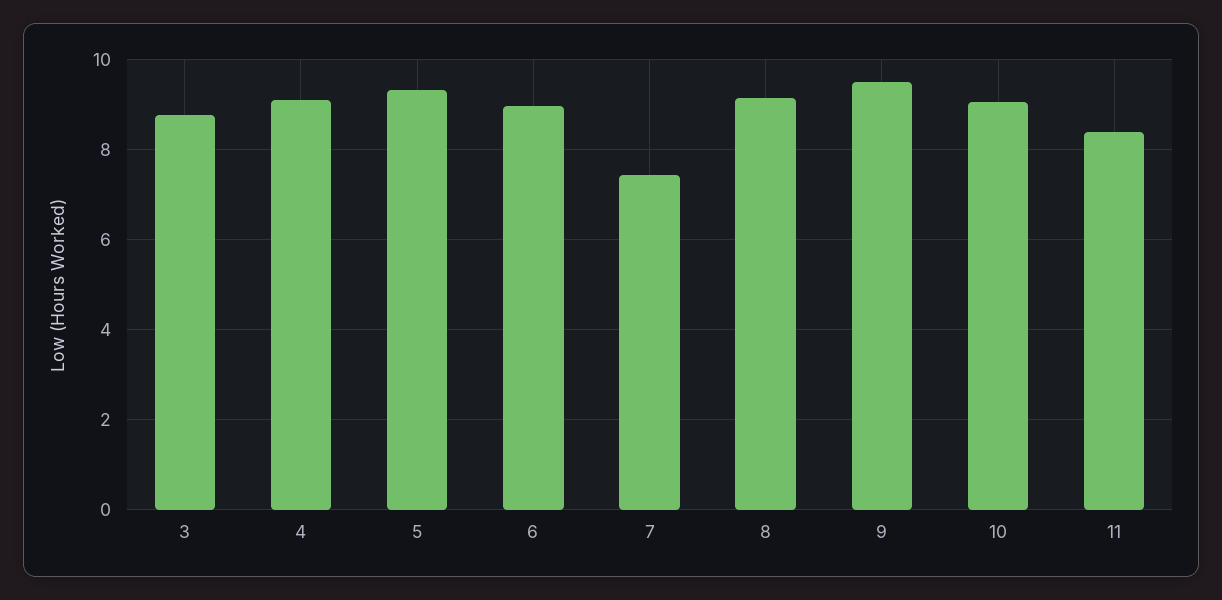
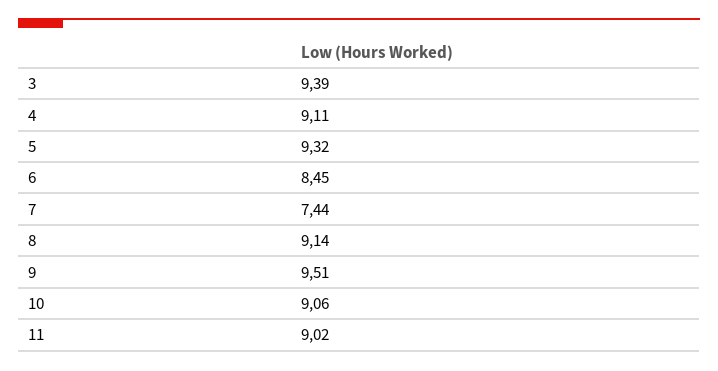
  {
-   "3": 8.8,
+   "3": 9.39,
    "4": 9.11,
    "5": 9.32,
-   "6": 9,
+   "6": 8.45,
    "7": 7.44,
    "8": 9.14,
    "9": 9.51,
    "10": 9.06,
-   "11": 8.4
+   "11": 9.02
  }

